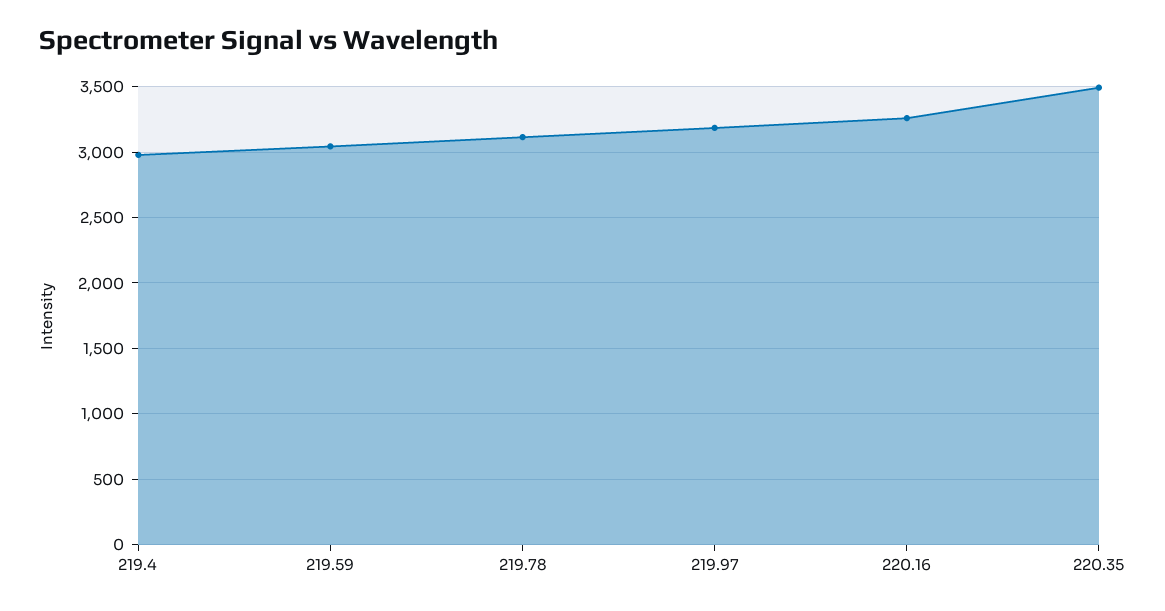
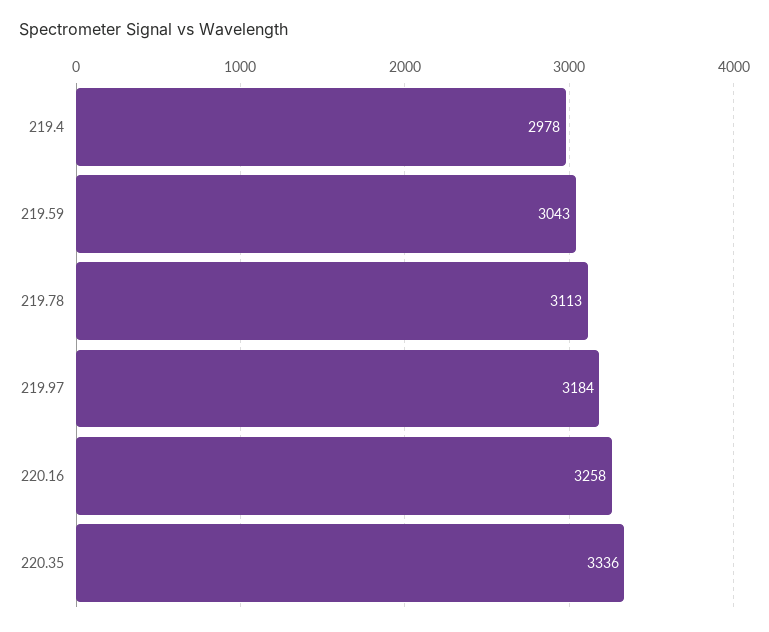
  {
    "219.4": 2978,
    "219.59": 3043,
    "219.78": 3113,
    "219.97": 3184,
    "220.16": 3258,
-   "220.35": 3500
+   "220.35": 3336
  }

